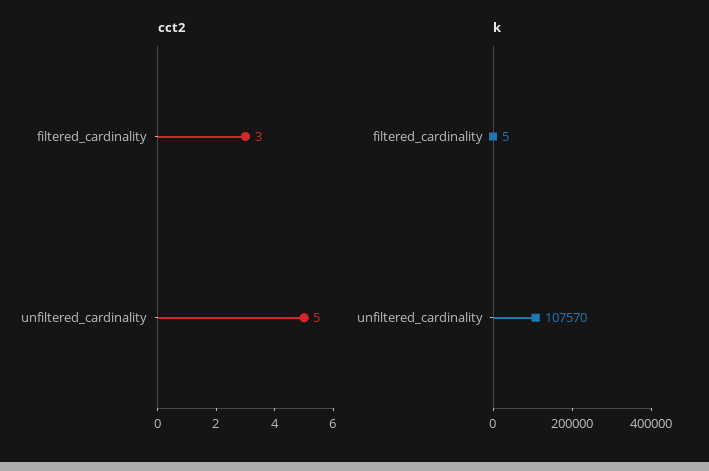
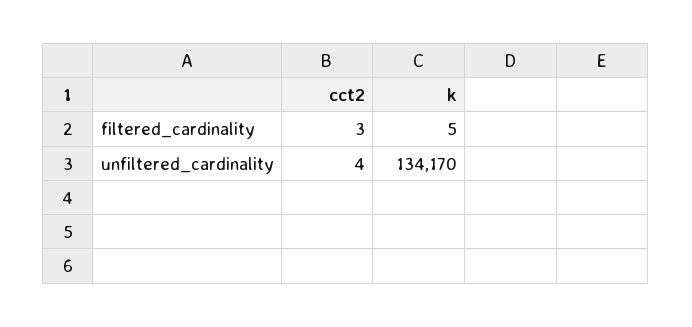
  {
    "cct2": {
      "filtered_cardinality": 3,
-     "unfiltered_cardinality": 5
+     "unfiltered_cardinality": 4
    },
    "k": {
      "filtered_cardinality": 5,
-     "unfiltered_cardinality": 107570
+     "unfiltered_cardinality": 134170
    }
  }

